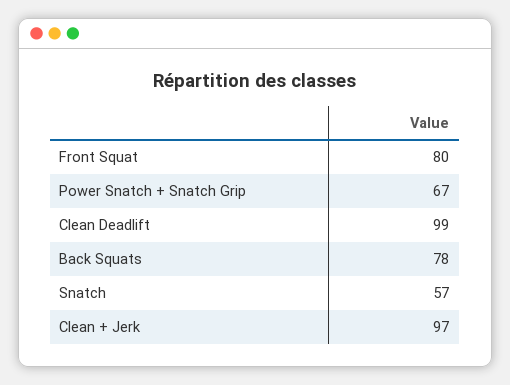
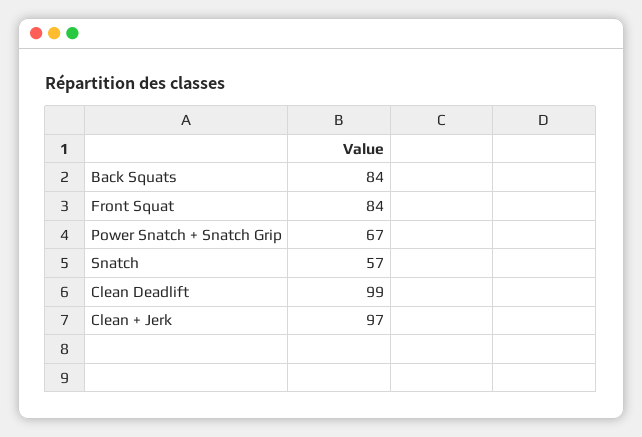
  {
-   "Front Squat": 80,
+   "Front Squat": 84,
    "Power Snatch + Snatch Grip": 67,
    "Clean Deadlift": 99,
-   "Back Squats": 78,
+   "Back Squats": 84,
    "Snatch": 57,
    "Clean + Jerk": 97
  }

